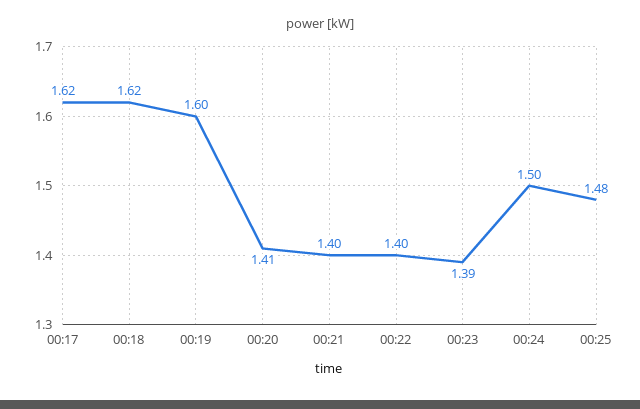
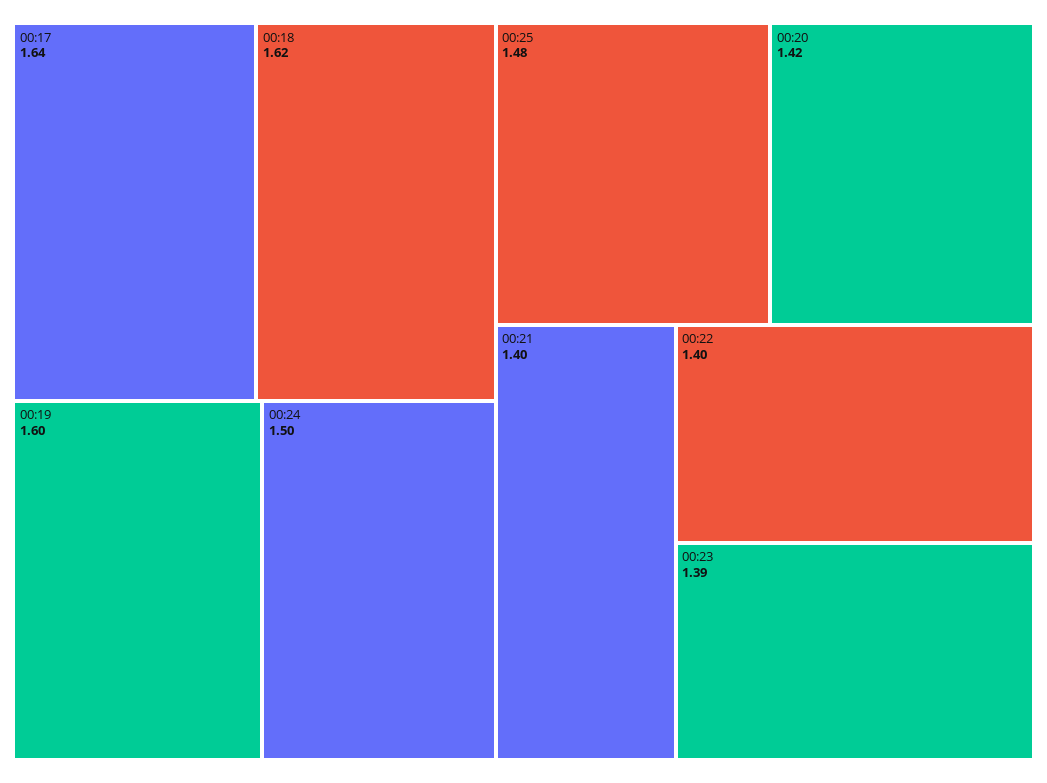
  {
-   "00:17": 1.62,
+   "00:17": 1.64,
    "00:18": 1.62,
    "00:19": 1.6,
-   "00:20": 1.41,
+   "00:20": 1.42,
    "00:21": 1.4,
    "00:22": 1.4,
    "00:23": 1.39,
    "00:24": 1.5,
    "00:25": 1.48
  }

